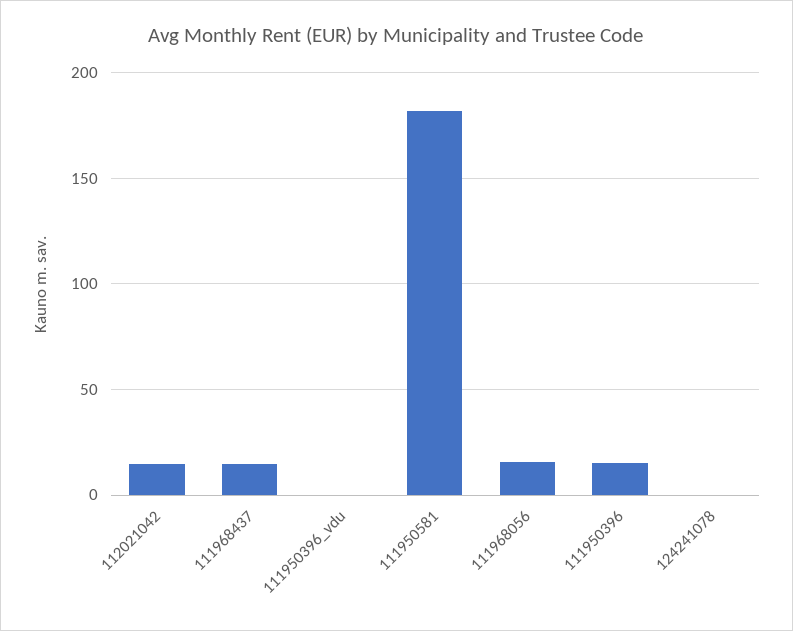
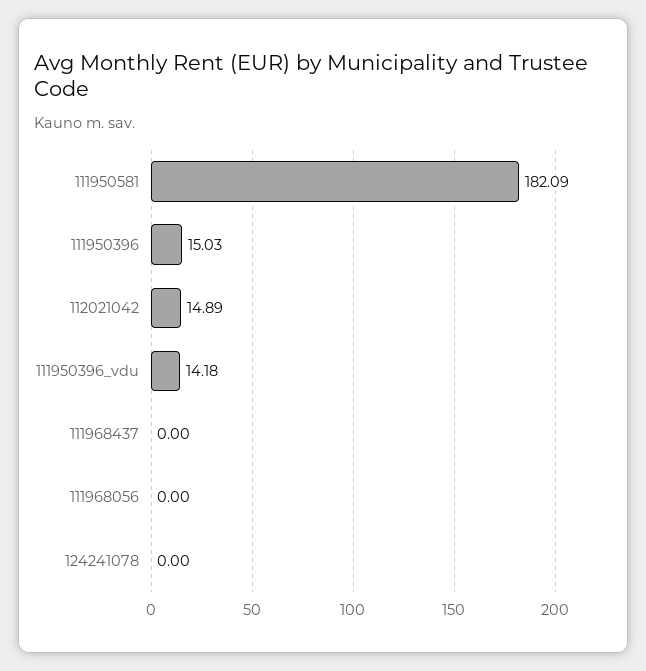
  {
    "112021042": 14.89,
-   "111968437": 15,
+   "111968437": 0,
-   "111950396_vdu": 0,
+   "111950396_vdu": 14.18,
    "111950581": 182.09,
-   "111968056": 15,
+   "111968056": 0,
    "111950396": 15.03,
    "124241078": 0
  }

